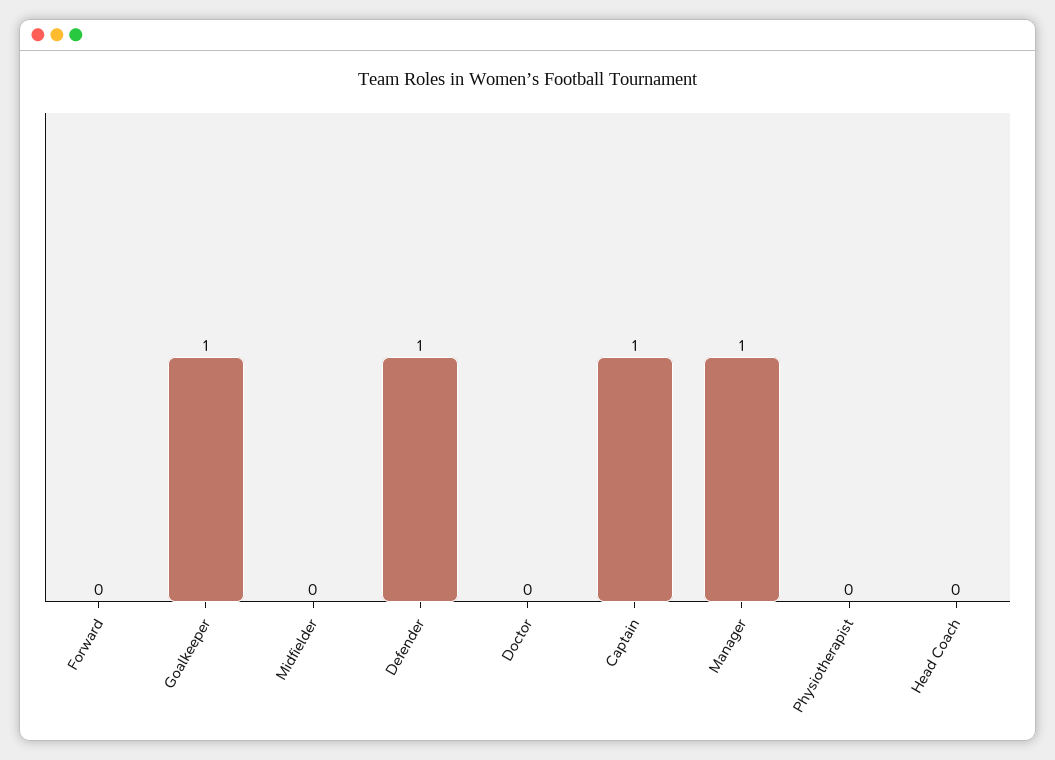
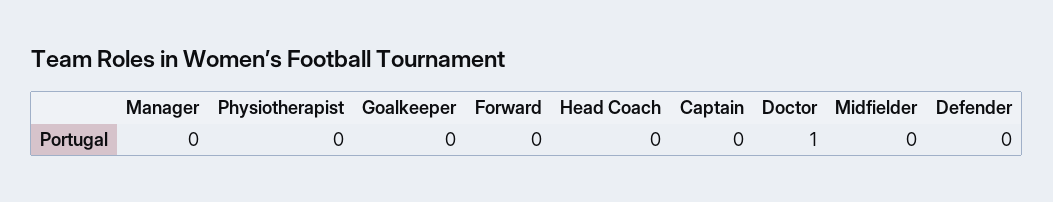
  {
    "Forward": 0,
-   "Goalkeeper": 1,
+   "Goalkeeper": 0,
    "Midfielder": 0,
-   "Defender": 1,
+   "Defender": 0,
-   "Doctor": 0,
+   "Doctor": 1,
-   "Captain": 1,
+   "Captain": 0,
-   "Manager": 1,
+   "Manager": 0,
    "Physiotherapist": 0,
    "Head Coach": 0
  }

